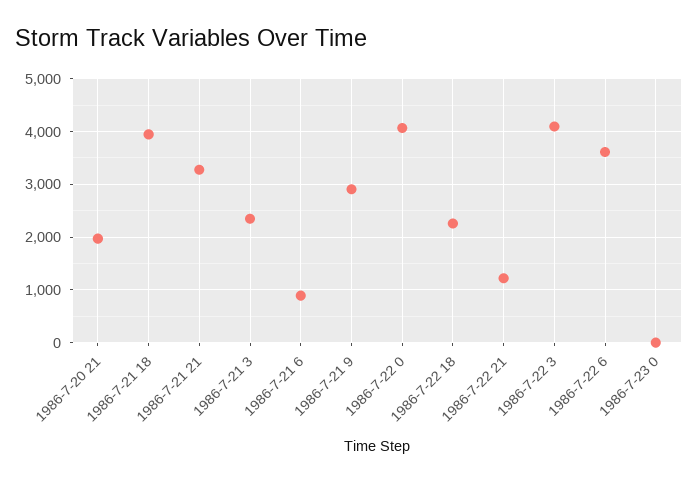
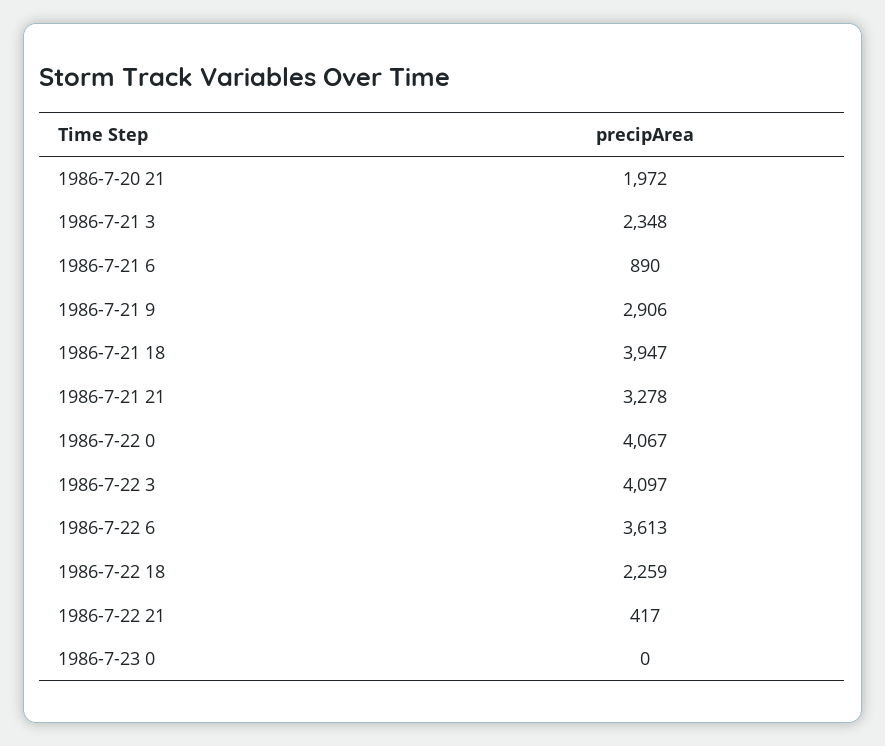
  {
    "1986-7-20 21": 1972,
    "1986-7-21 18": 3947,
    "1986-7-21 21": 3278,
    "1986-7-21 3": 2348,
    "1986-7-21 6": 890,
    "1986-7-21 9": 2906,
    "1986-7-22 0": 4067,
    "1986-7-22 18": 2259,
-   "1986-7-22 21": 1200,
+   "1986-7-22 21": 417,
    "1986-7-22 3": 4097,
    "1986-7-22 6": 3613,
    "1986-7-23 0": 0
  }

